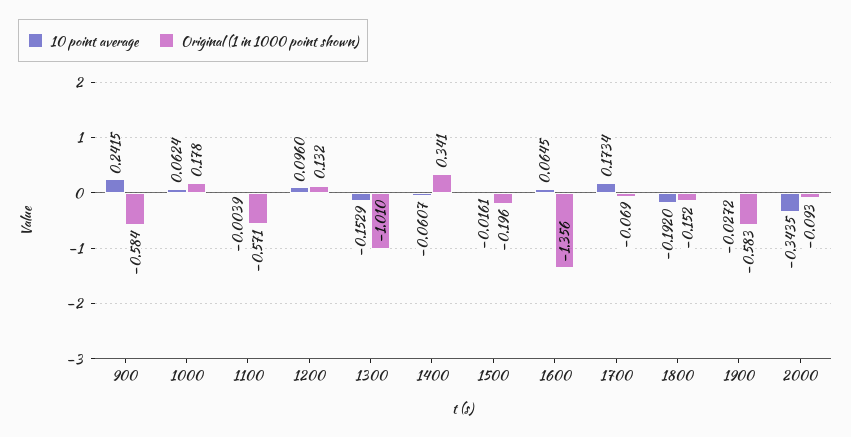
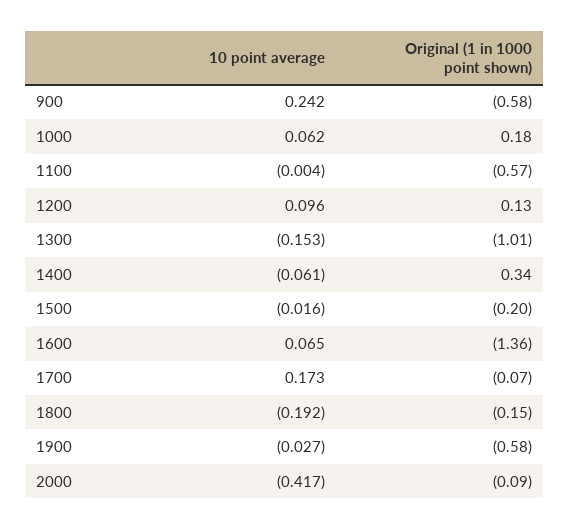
  {
    "10 point average": {
      "900": 0.2415,
      "1000": 0.0624,
      "1100": -0.0039,
      "1200": 0.096,
      "1300": -0.1529,
      "1400": -0.0607,
      "1500": -0.0161,
      "1600": 0.0645,
      "1700": 0.1734,
      "1800": -0.192,
      "1900": -0.0272,
-     "2000": -0.3435
+     "2000": -0.417
    },
    "Original (1 in 1000 point shown)": {
      "900": -0.584,
      "1000": 0.178,
      "1100": -0.571,
      "1200": 0.132,
      "1300": -1.01,
      "1400": 0.341,
      "1500": -0.196,
      "1600": -1.356,
      "1700": -0.069,
      "1800": -0.152,
      "1900": -0.583,
      "2000": -0.093
    }
  }

